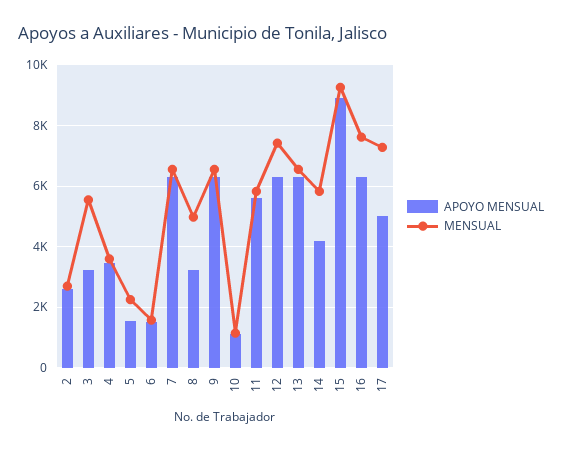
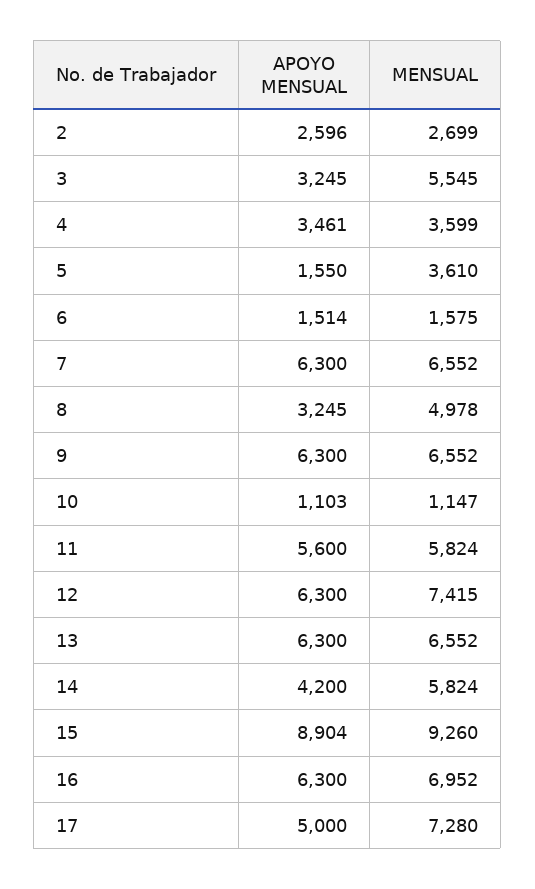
  {
    "APOYO MENSUAL": {
      "2": 2596,
      "3": 3245,
      "4": 3461,
      "5": 1550,
      "6": 1514,
      "7": 6300,
      "8": 3245,
      "9": 6300,
      "10": 1103,
      "11": 5600,
      "12": 6300,
      "13": 6300,
      "14": 4200,
      "15": 8904,
      "16": 6300,
      "17": 5000
    },
    "MENSUAL": {
      "2": 2699,
      "3": 5545,
      "4": 3599,
-     "5": 2200,
+     "5": 3610,
      "6": 1575,
      "7": 6552,
      "8": 4978,
      "9": 6552,
      "10": 1147,
      "11": 5824,
      "12": 7415,
      "13": 6552,
      "14": 5824,
      "15": 9260,
-     "16": 7600,
+     "16": 6952,
      "17": 7280
    }
  }

